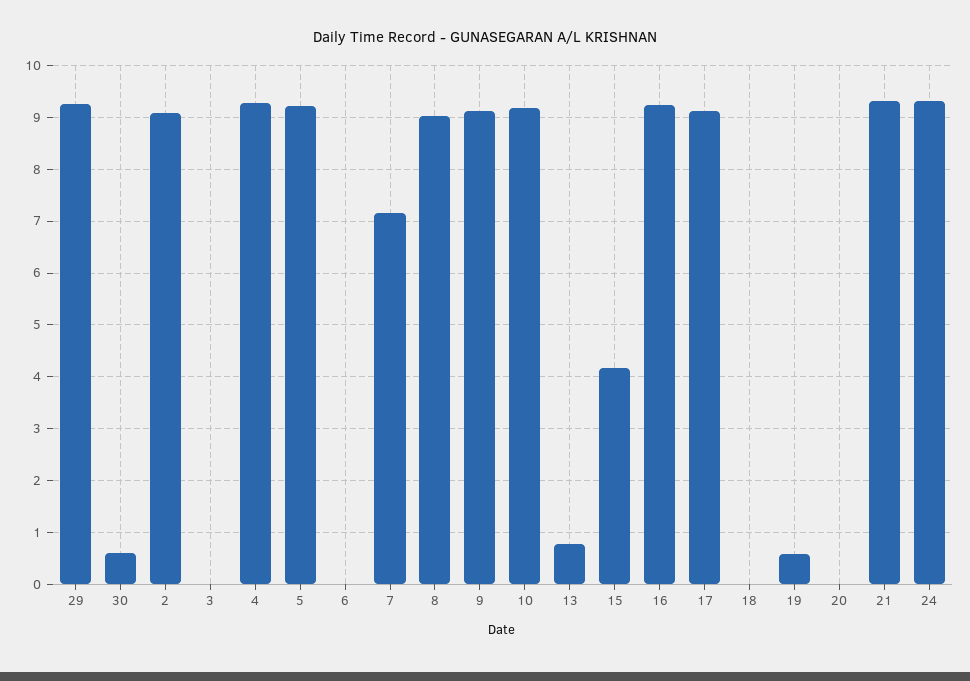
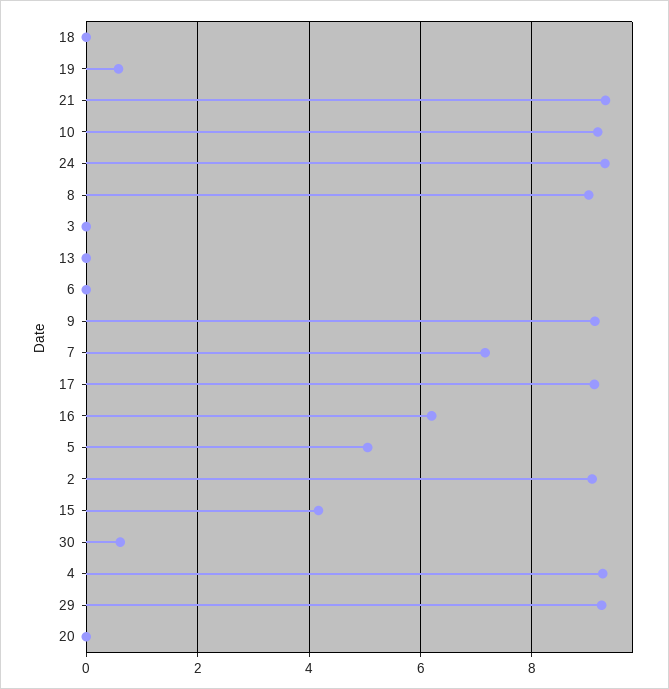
  {
    "29": 9.2,
    "30": 0.6,
    "2": 9,
    "3": 0,
    "4": 9.2,
-   "5": 9.2,
+   "5": 5,
    "6": 0,
    "7": 7.2,
    "8": 9,
    "9": 9.2,
    "10": 9.2,
-   "13": 0.8,
+   "13": 0,
    "15": 4.2,
-   "16": 9.2,
+   "16": 6.2,
    "17": 9.2,
    "18": 0,
    "19": 0.6,
    "20": 0,
    "21": 9.4,
    "24": 9.4
  }

